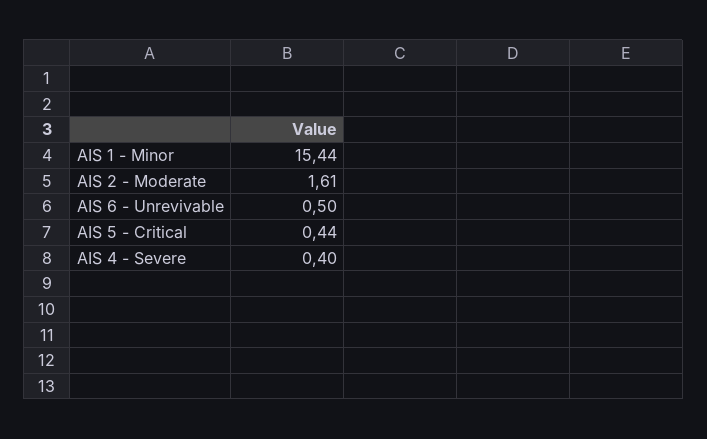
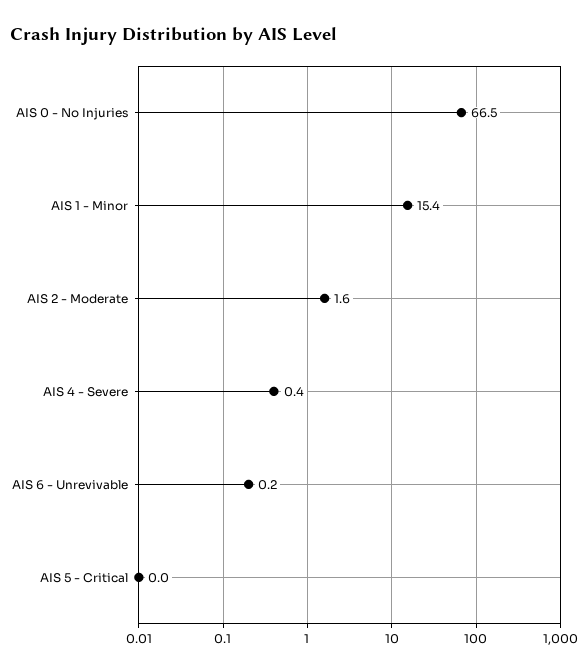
  {
    "AIS 1 - Minor": 15.44,
    "AIS 2 - Moderate": 1.61,
-   "AIS 6 - Unrevivable": 0.5,
+   "AIS 6 - Unrevivable": 0.2,
-   "AIS 5 - Critical": 0.44,
+   "AIS 5 - Critical": 0,
-   "AIS 4 - Severe": 0.4
+   "AIS 4 - Severe": 0.4,
+   "AIS 0 - No Injuries": 66.5
  }

